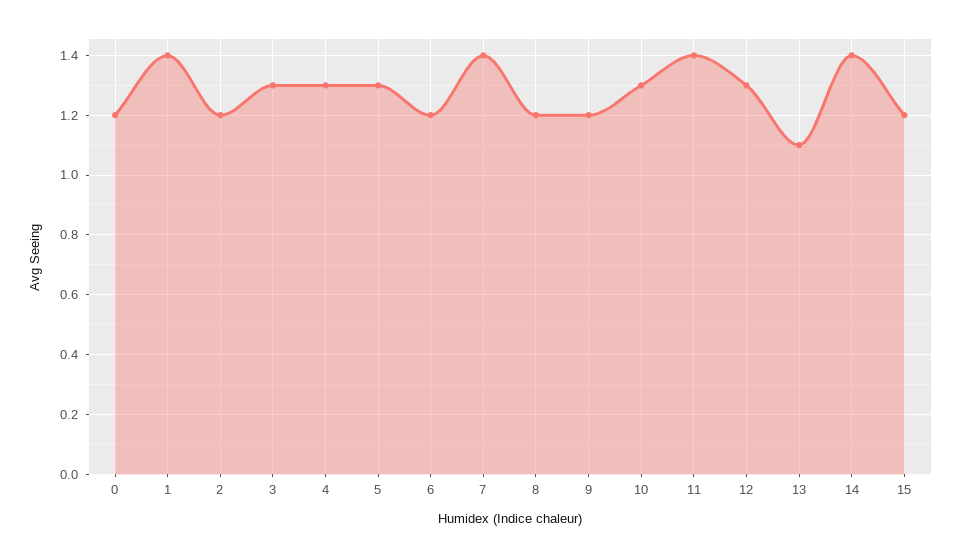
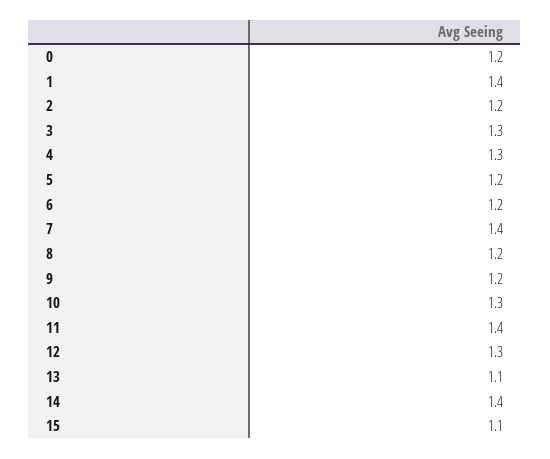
  {
    "0": 1.2,
    "1": 1.4,
    "2": 1.2,
    "3": 1.3,
    "4": 1.3,
-   "5": 1.3,
+   "5": 1.2,
    "6": 1.2,
    "7": 1.4,
    "8": 1.2,
    "9": 1.2,
    "10": 1.3,
    "11": 1.4,
    "12": 1.3,
    "13": 1.1,
    "14": 1.4,
-   "15": 1.2
+   "15": 1.1
  }

